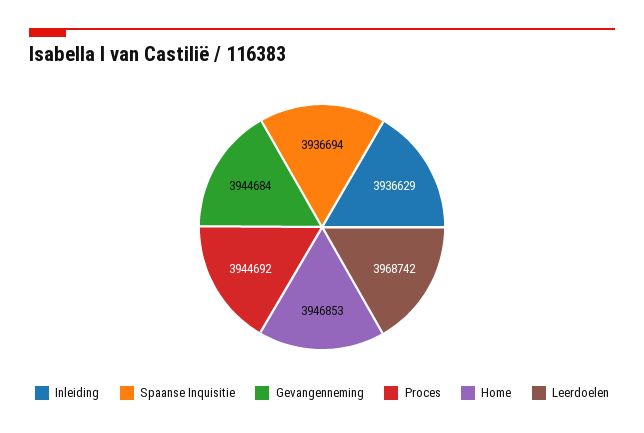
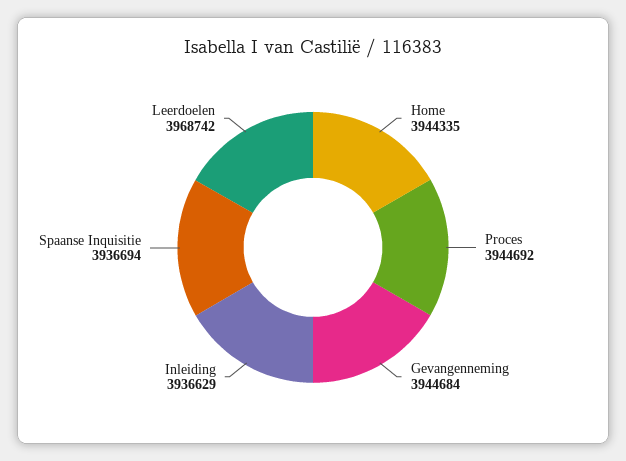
  {
    "Inleiding": 3936629,
    "Spaanse Inquisitie": 3936694,
    "Gevangenneming": 3944684,
    "Proces": 3944692,
-   "Home": 3946853,
+   "Home": 3944335,
    "Leerdoelen": 3968742
  }

